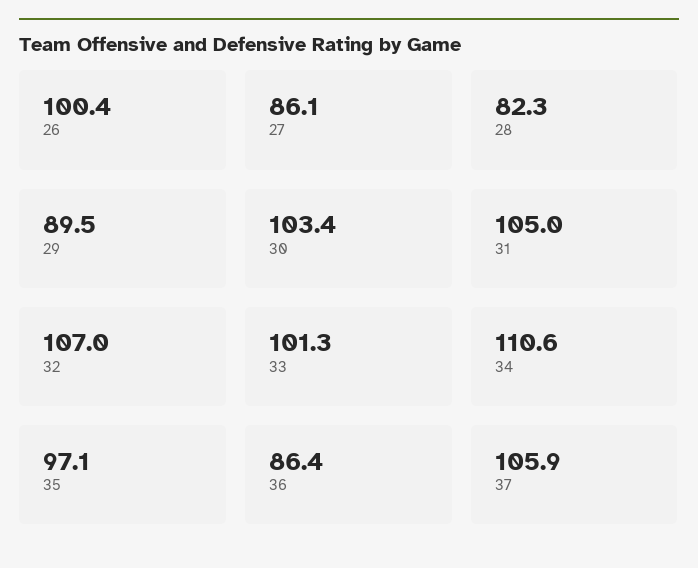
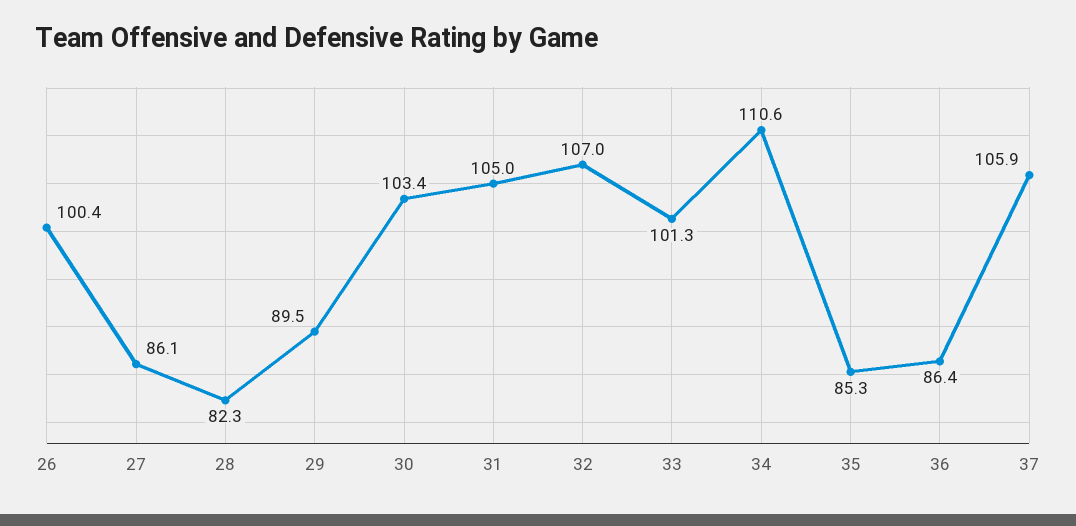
  {
    "26": 100.4,
    "27": 86.1,
    "28": 82.3,
    "29": 89.5,
    "30": 103.4,
    "31": 105,
    "32": 107,
    "33": 101.3,
    "34": 110.6,
-   "35": 97.1,
+   "35": 85.3,
    "36": 86.4,
    "37": 105.9
  }

